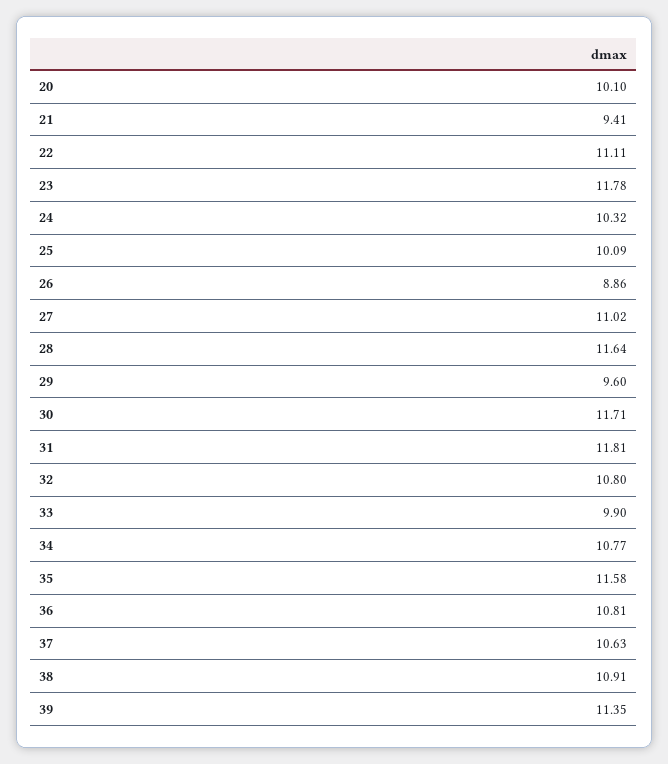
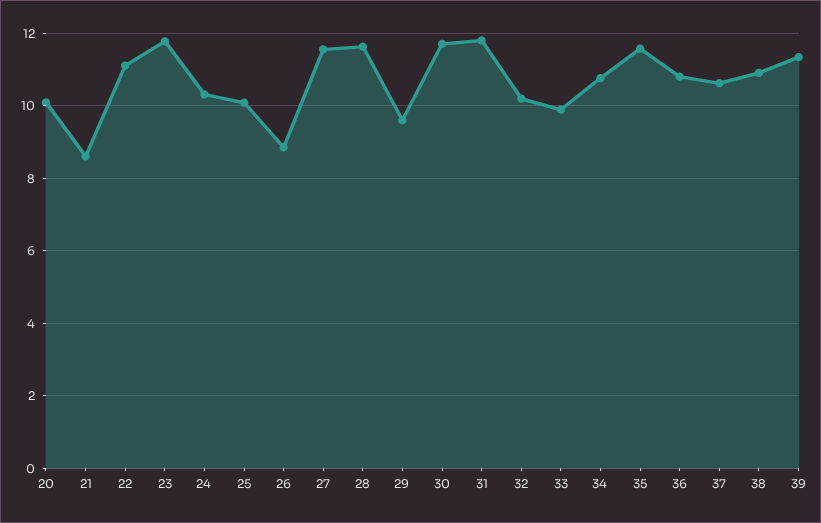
  {
    "20": 10.1,
-   "21": 9.41,
+   "21": 8.6,
    "22": 11.11,
    "23": 11.78,
    "24": 10.32,
    "25": 10.09,
    "26": 8.86,
-   "27": 11.02,
+   "27": 11.6,
    "28": 11.64,
    "29": 9.6,
    "30": 11.71,
    "31": 11.81,
-   "32": 10.8,
+   "32": 10.2,
    "33": 9.9,
    "34": 10.77,
    "35": 11.58,
    "36": 10.81,
    "37": 10.63,
    "38": 10.91,
    "39": 11.35
  }

